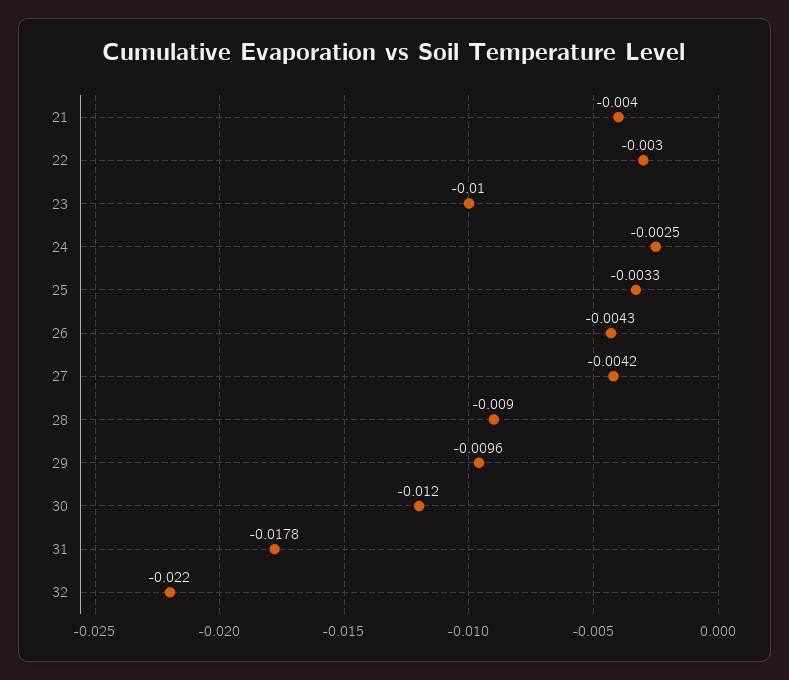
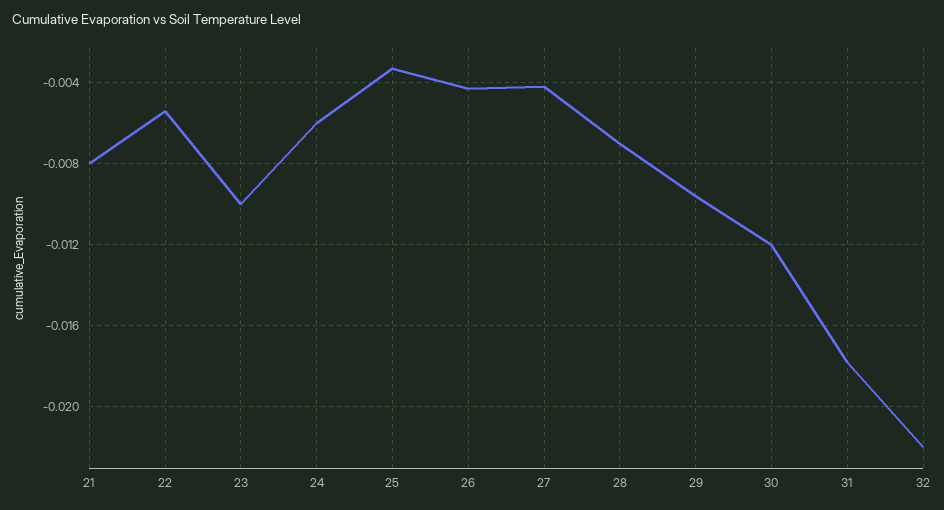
  {
-   "21": -0.004,
+   "21": -0.008,
-   "22": -0.003,
+   "22": -0.0055,
    "23": -0.01,
-   "24": -0.0025,
+   "24": -0.006,
    "25": -0.0033,
    "26": -0.0043,
    "27": -0.0042,
-   "28": -0.009,
+   "28": -0.007,
    "29": -0.0096,
    "30": -0.012,
    "31": -0.0178,
    "32": -0.022
  }

